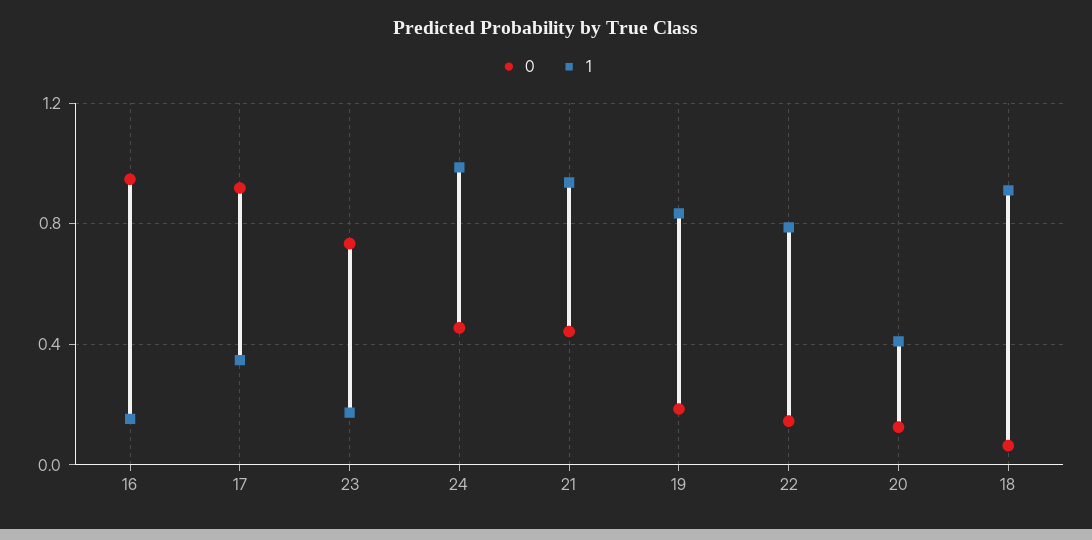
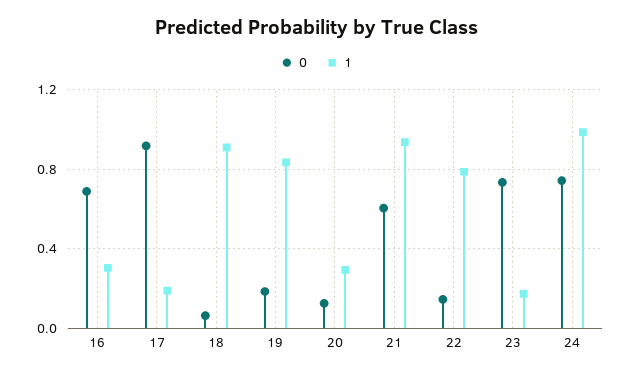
  {
    "0": {
-     "16": 0.95,
+     "16": 0.7,
      "17": 0.9,
      "23": 0.75,
-     "24": 0.45,
+     "24": 0.75,
-     "21": 0.45,
+     "21": 0.6,
      "19": 0.2,
      "22": 0.15,
      "20": 0.15,
      "18": 0.05
    },
    "1": {
-     "16": 0.15,
+     "16": 0.3,
-     "17": 0.35,
+     "17": 0.2,
      "23": 0.15,
      "24": 1,
      "21": 0.95,
      "19": 0.85,
      "22": 0.8,
-     "20": 0.4,
+     "20": 0.3,
      "18": 0.9
    }
  }

